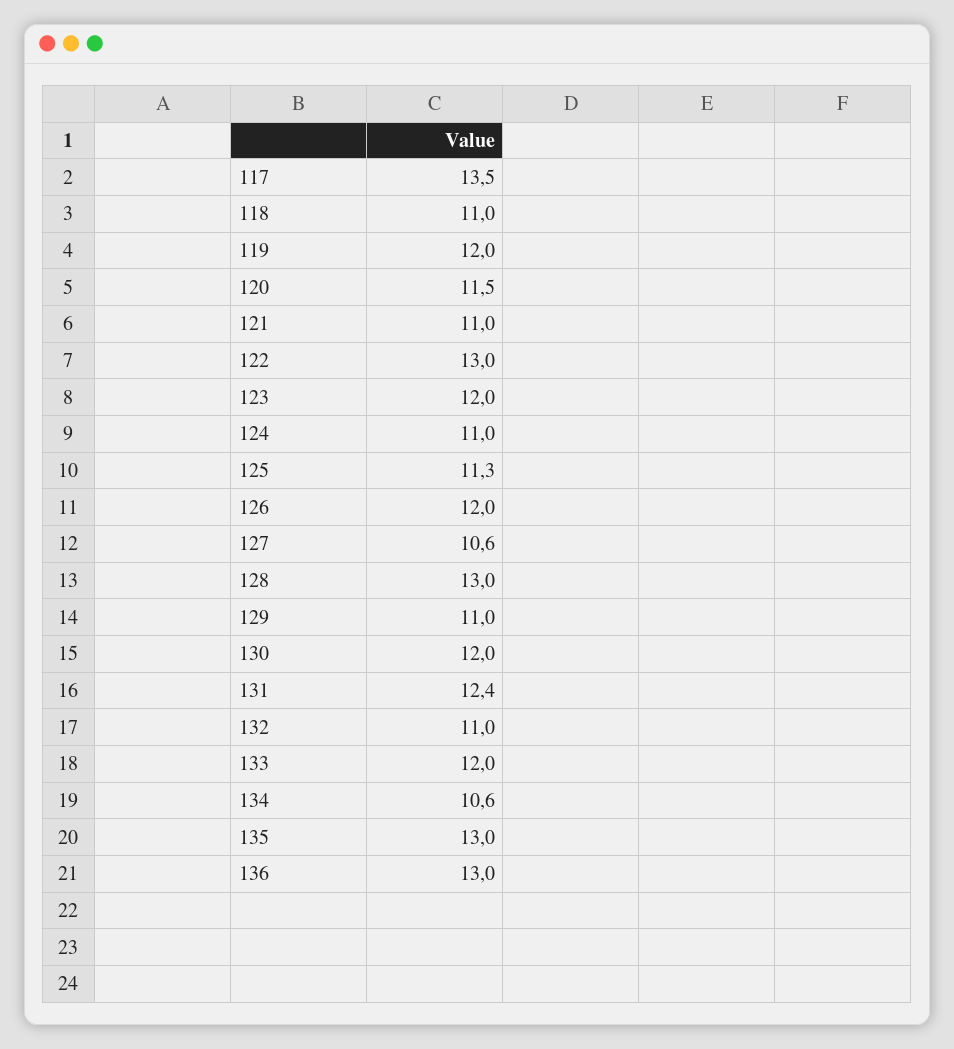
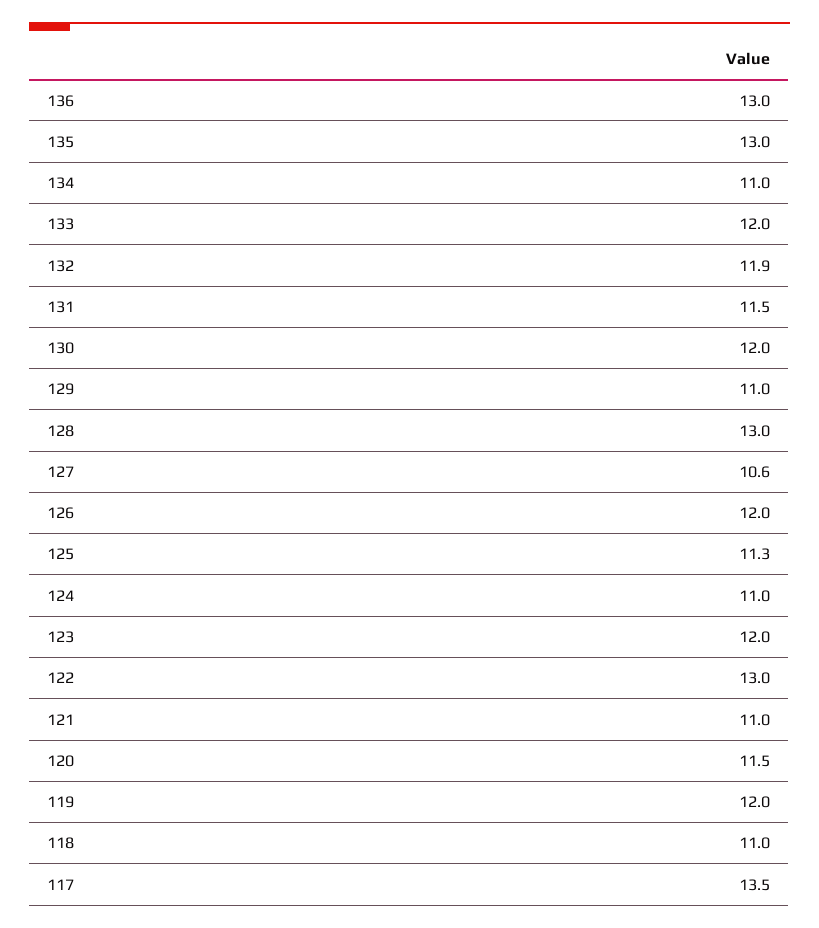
  {
    "117": 13.5,
    "118": 11,
    "119": 12,
    "120": 11.5,
    "121": 11,
    "122": 13,
    "123": 12,
    "124": 11,
    "125": 11.3,
    "126": 12,
    "127": 10.6,
    "128": 13,
    "129": 11,
    "130": 12,
-   "131": 12.4,
+   "131": 11.5,
-   "132": 11,
+   "132": 11.9,
    "133": 12,
-   "134": 10.6,
+   "134": 11,
    "135": 13,
    "136": 13
  }

